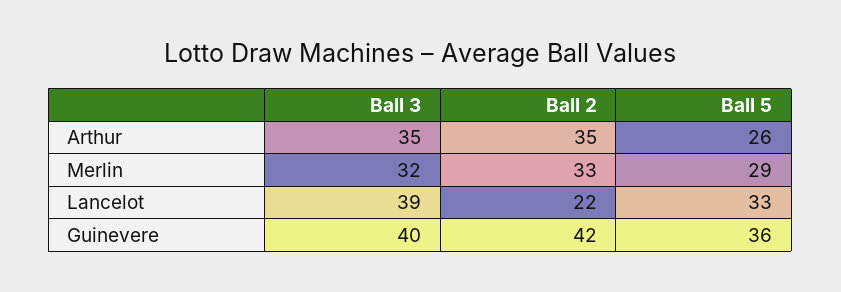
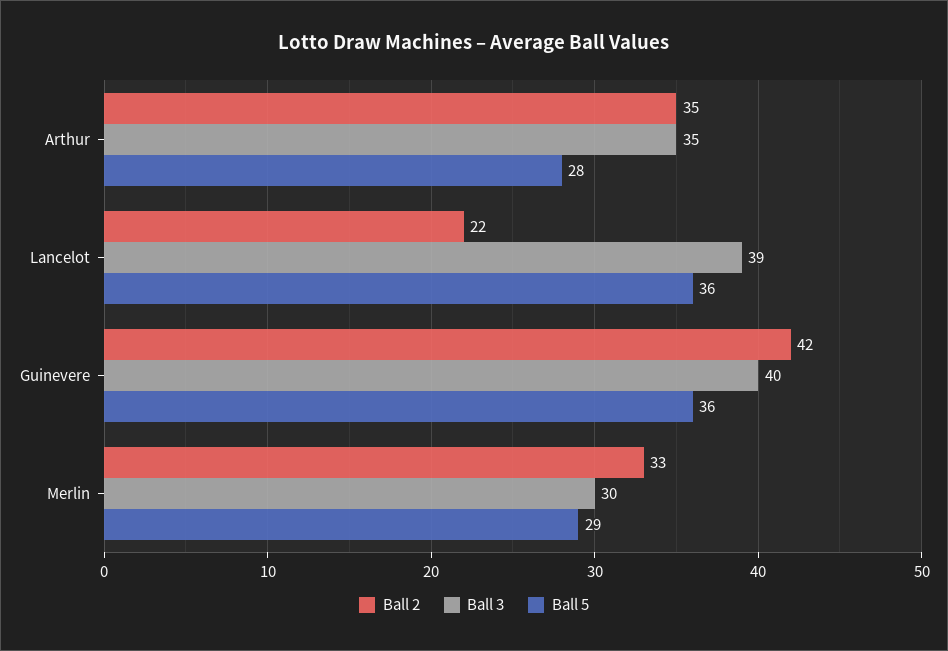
  {
    "Ball 3": {
      "Arthur": 35,
-     "Merlin": 32,
+     "Merlin": 30,
      "Lancelot": 39,
      "Guinevere": 40
    },
    "Ball 2": {
      "Arthur": 35,
      "Merlin": 33,
      "Lancelot": 22,
      "Guinevere": 42
    },
    "Ball 5": {
-     "Arthur": 26,
+     "Arthur": 28,
      "Merlin": 29,
-     "Lancelot": 33,
+     "Lancelot": 36,
      "Guinevere": 36
    }
  }

